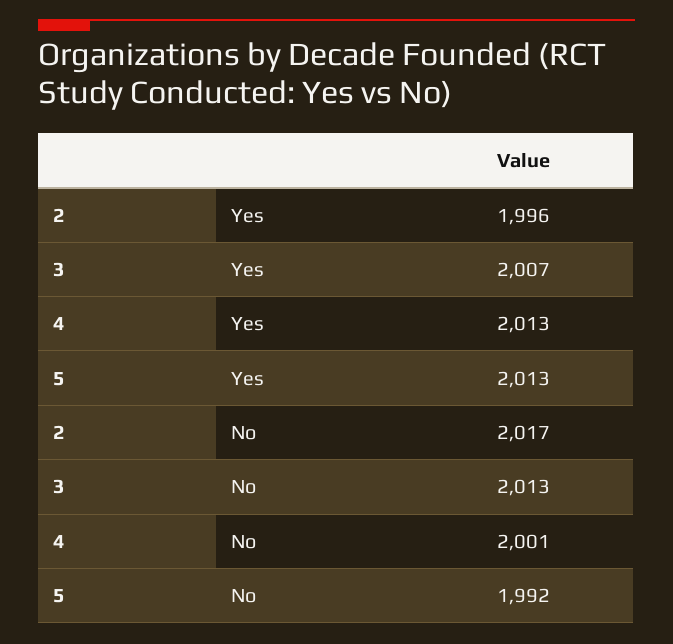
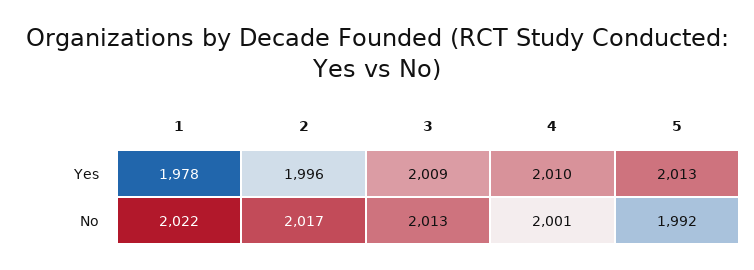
  {
    "2": {
      "Yes": 1996,
      "No": 2017
    },
    "3": {
-     "Yes": 2007,
+     "Yes": 2009,
      "No": 2013
    },
    "4": {
-     "Yes": 2013,
+     "Yes": 2010,
      "No": 2001
    },
    "5": {
      "Yes": 2013,
      "No": 1992
-   }
+   },
+   "1": {
+     "Yes": 1978,
+     "No": 2022
+   }
  }

